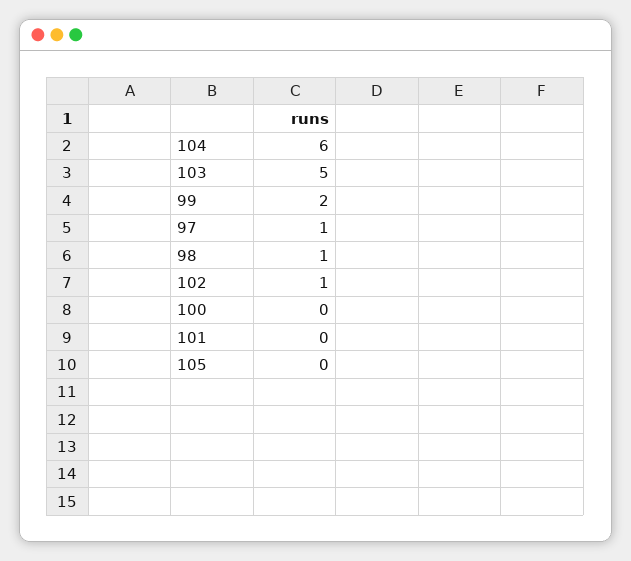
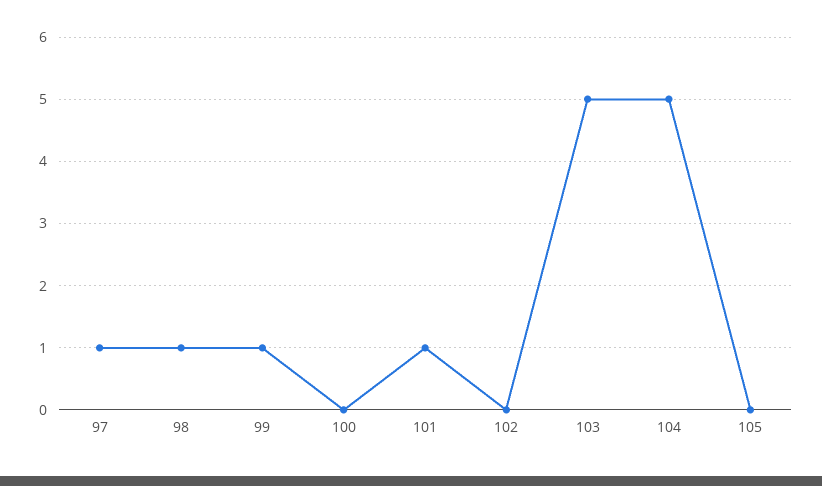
  {
-   "104": 6,
+   "104": 5,
    "103": 5,
-   "99": 2,
+   "99": 1,
    "97": 1,
    "98": 1,
-   "102": 1,
+   "102": 0,
    "100": 0,
-   "101": 0,
+   "101": 1,
    "105": 0
  }

